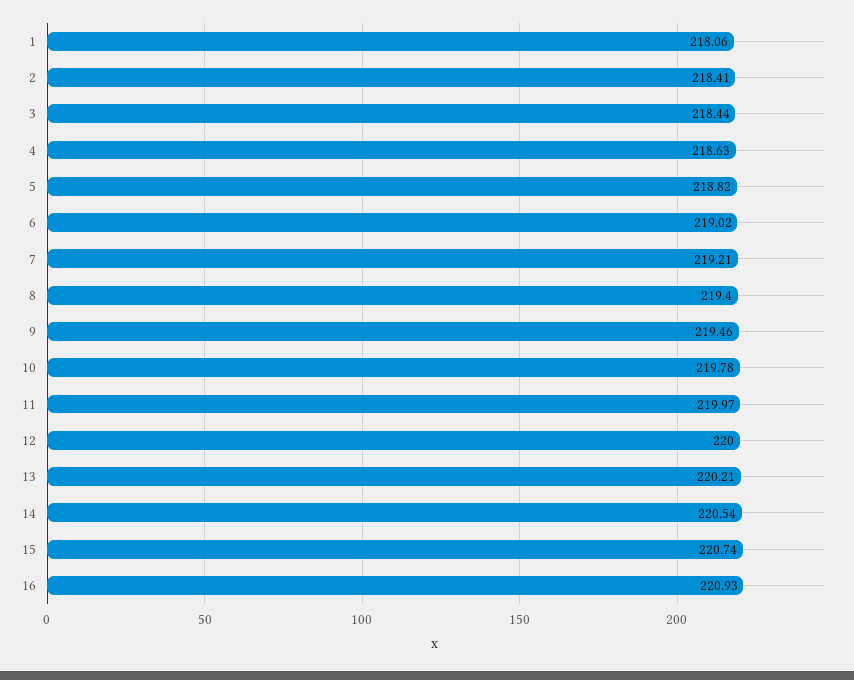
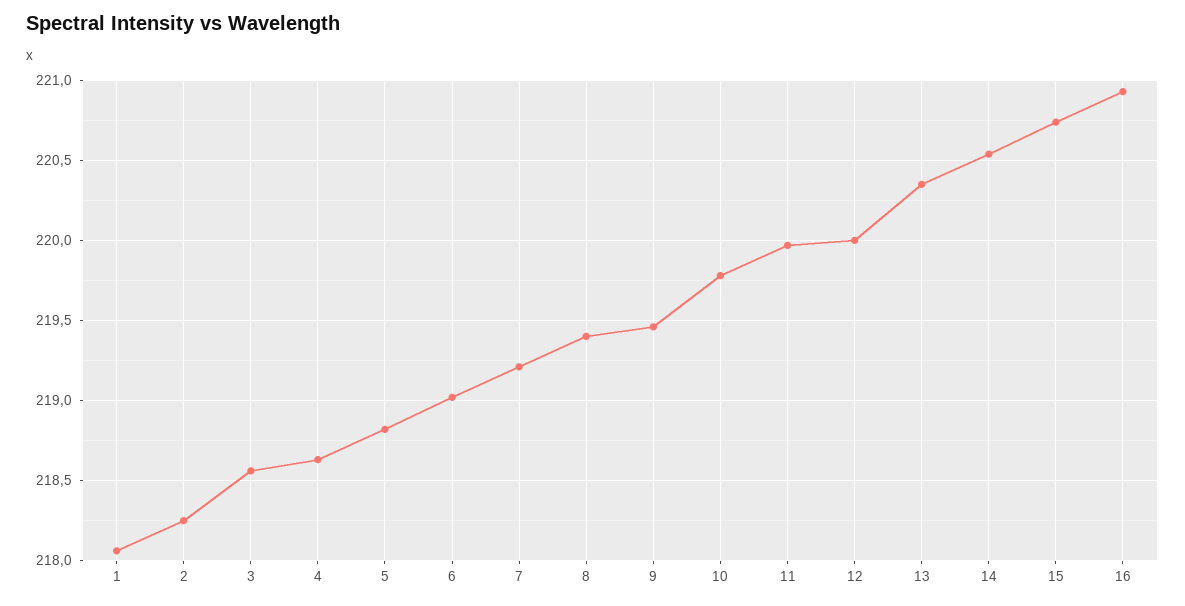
  {
    "1": 218.06,
-   "2": 218.41,
+   "2": 218.25,
-   "3": 218.44,
+   "3": 218.55,
    "4": 218.63,
    "5": 218.82,
    "6": 219.02,
    "7": 219.21,
    "8": 219.4,
    "9": 219.46,
    "10": 219.78,
    "11": 219.97,
    "12": 220,
-   "13": 220.21,
+   "13": 220.35,
    "14": 220.54,
    "15": 220.74,
    "16": 220.93
  }

